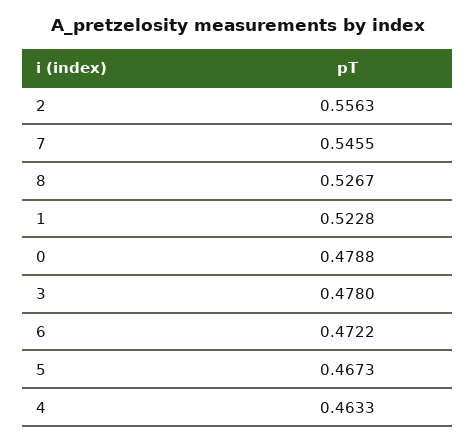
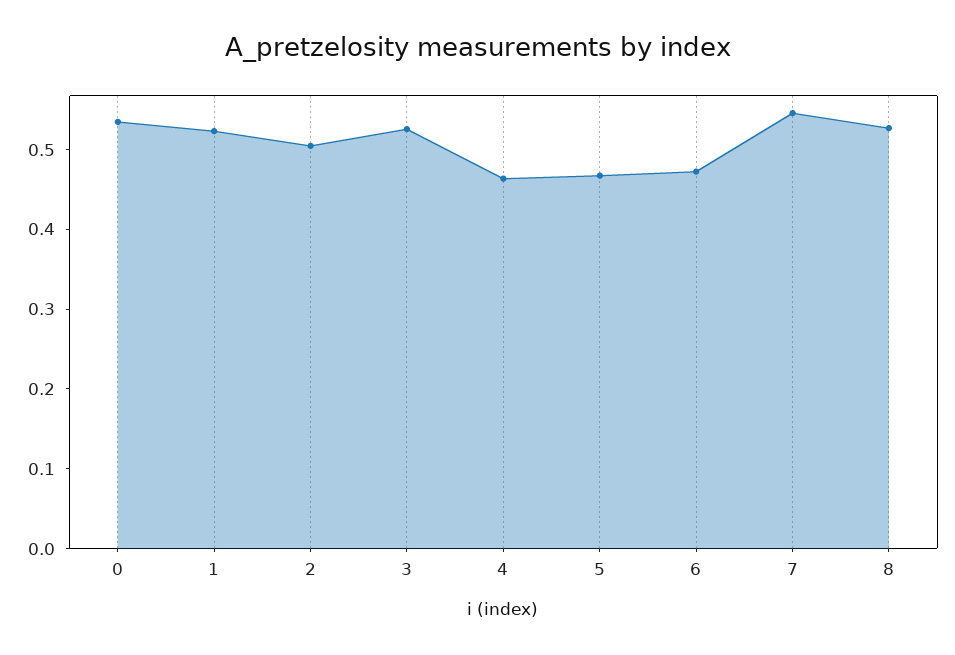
  {
-   "2": 0.5563,
+   "2": 0.5,
    "7": 0.5455,
    "8": 0.5267,
    "1": 0.5228,
-   "0": 0.4788,
+   "0": 0.54,
-   "3": 0.478,
+   "3": 0.52,
    "6": 0.4722,
    "5": 0.4673,
    "4": 0.4633
  }

